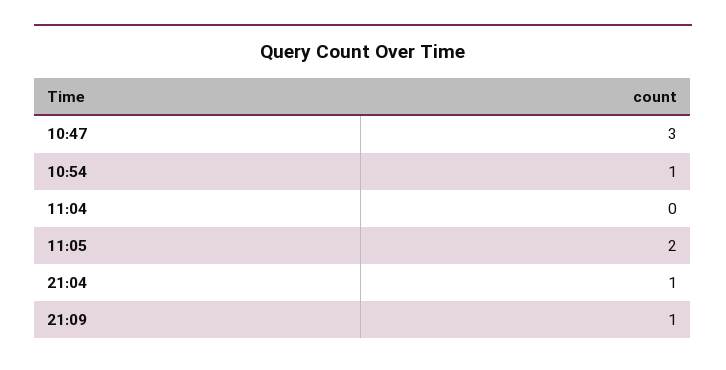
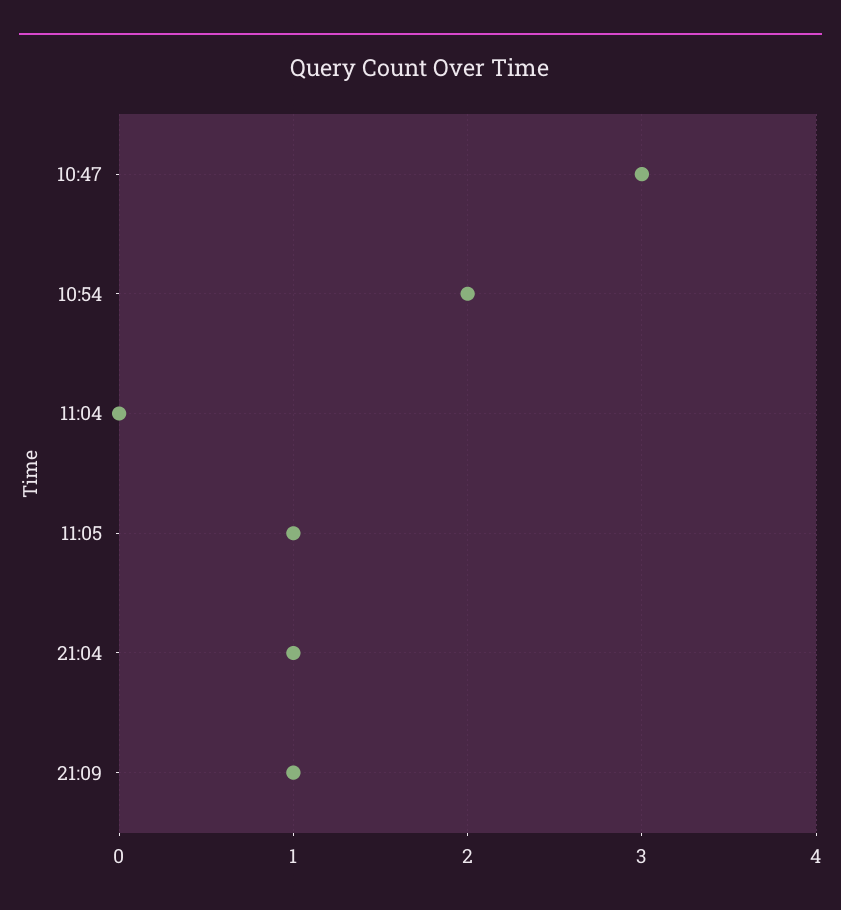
  {
    "10:47": 3,
-   "10:54": 1,
+   "10:54": 2,
    "11:04": 0,
-   "11:05": 2,
+   "11:05": 1,
    "21:04": 1,
    "21:09": 1
  }

